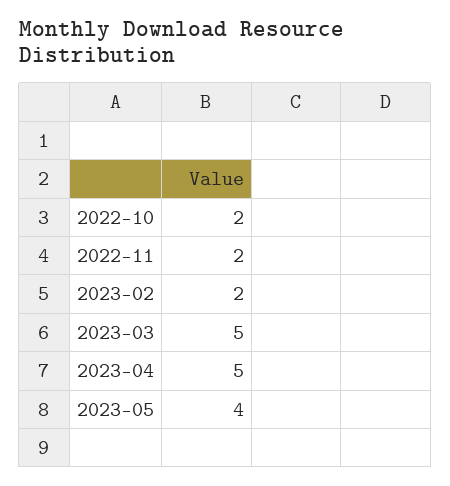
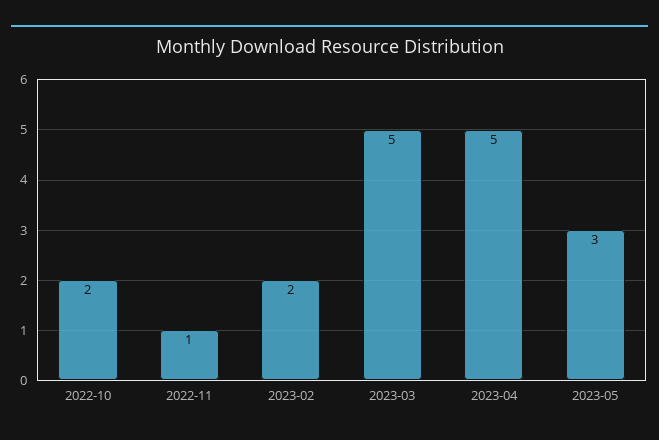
  {
    "2022-10": 2,
-   "2022-11": 2,
+   "2022-11": 1,
    "2023-02": 2,
    "2023-03": 5,
    "2023-04": 5,
-   "2023-05": 4
+   "2023-05": 3
  }

